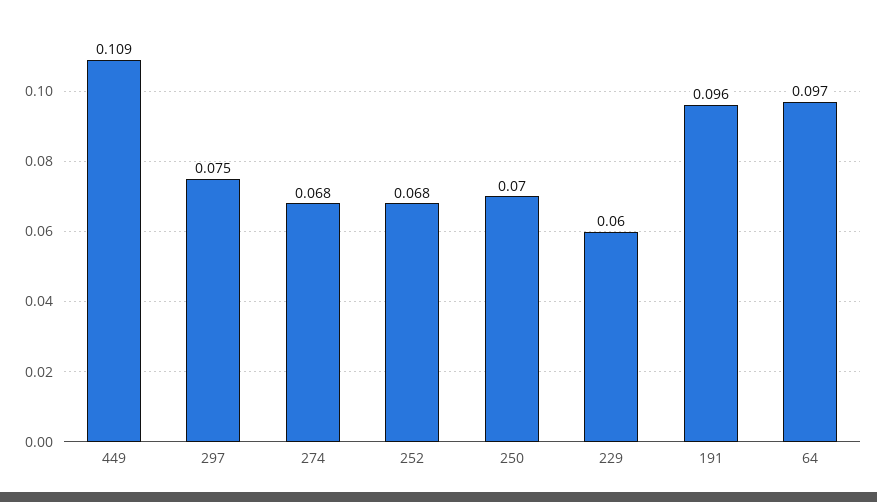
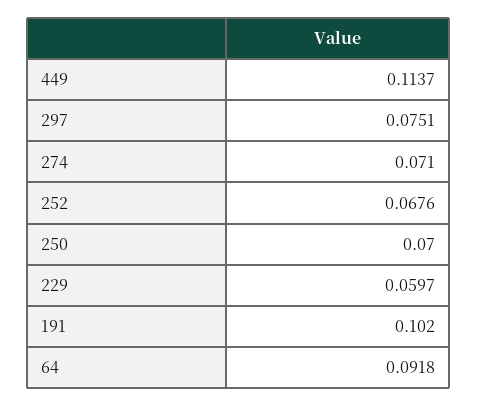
  {
-   "449": 0.109,
+   "449": 0.1137,
    "297": 0.0751,
-   "274": 0.068,
+   "274": 0.071,
    "252": 0.0676,
    "250": 0.07,
    "229": 0.0597,
-   "191": 0.096,
+   "191": 0.102,
-   "64": 0.097
+   "64": 0.0918
  }

